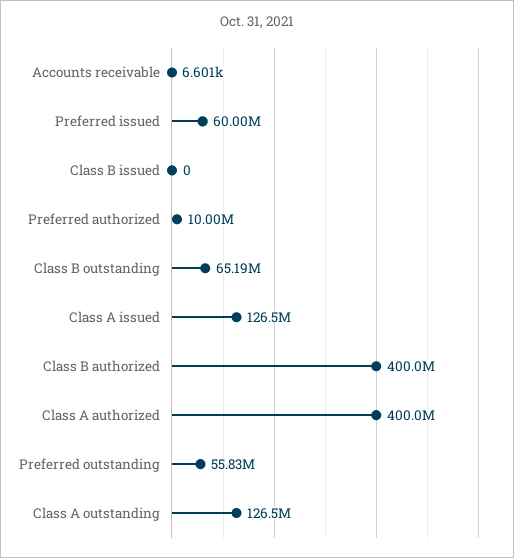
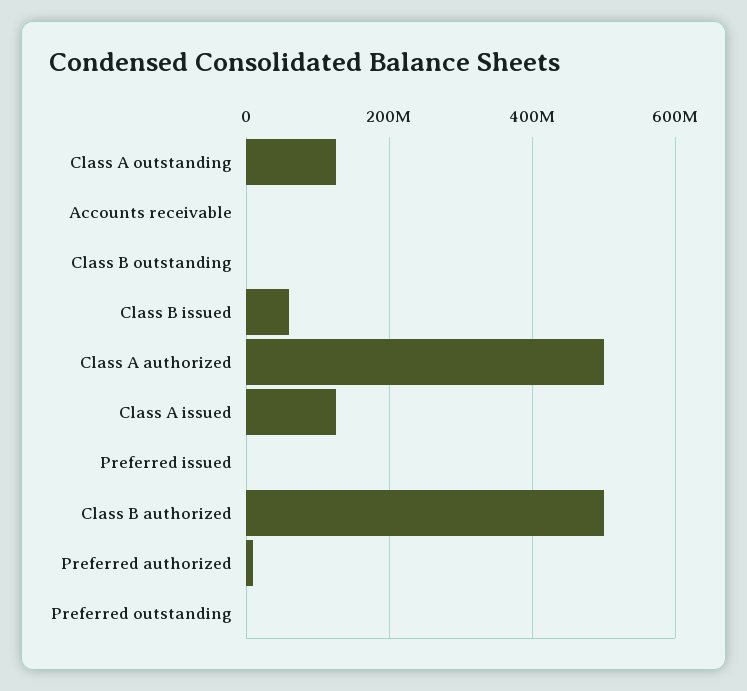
  {
    "Accounts receivable": 6601,
-   "Preferred issued": 60000000,
+   "Preferred issued": 0,
-   "Class B issued": 0,
+   "Class B issued": 60000000,
    "Preferred authorized": 10000000,
-   "Class B outstanding": 65190000,
+   "Class B outstanding": 0,
    "Class A issued": 126500000,
-   "Class B authorized": 400000000,
+   "Class B authorized": 500000000,
-   "Class A authorized": 400000000,
+   "Class A authorized": 500000000,
-   "Preferred outstanding": 55830000,
+   "Preferred outstanding": 0,
    "Class A outstanding": 126500000
  }

